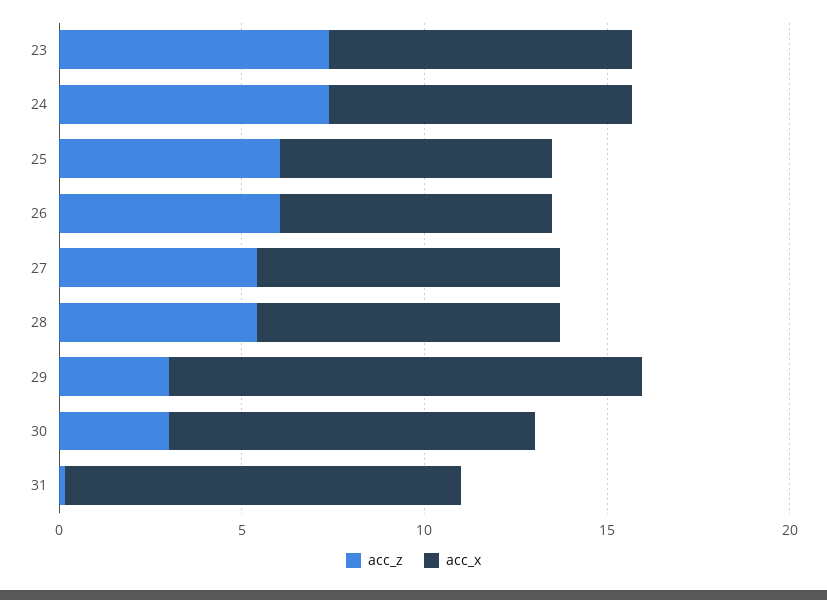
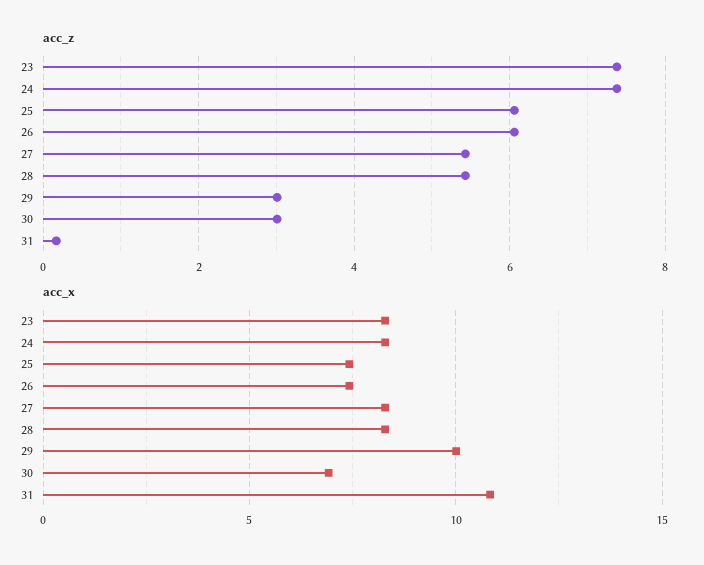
  {
    "acc_z": {
      "23": 7.4,
      "24": 7.4,
      "25": 6,
      "26": 6,
      "27": 5.4,
      "28": 5.4,
      "29": 3,
      "30": 3,
      "31": 0.2
    },
    "acc_x": {
      "23": 8.5,
      "24": 8.5,
      "25": 7.5,
      "26": 7.5,
      "27": 8.5,
      "28": 8.5,
-     "29": 13,
+     "29": 10,
-     "30": 10,
+     "30": 7,
      "31": 11
    }
  }

